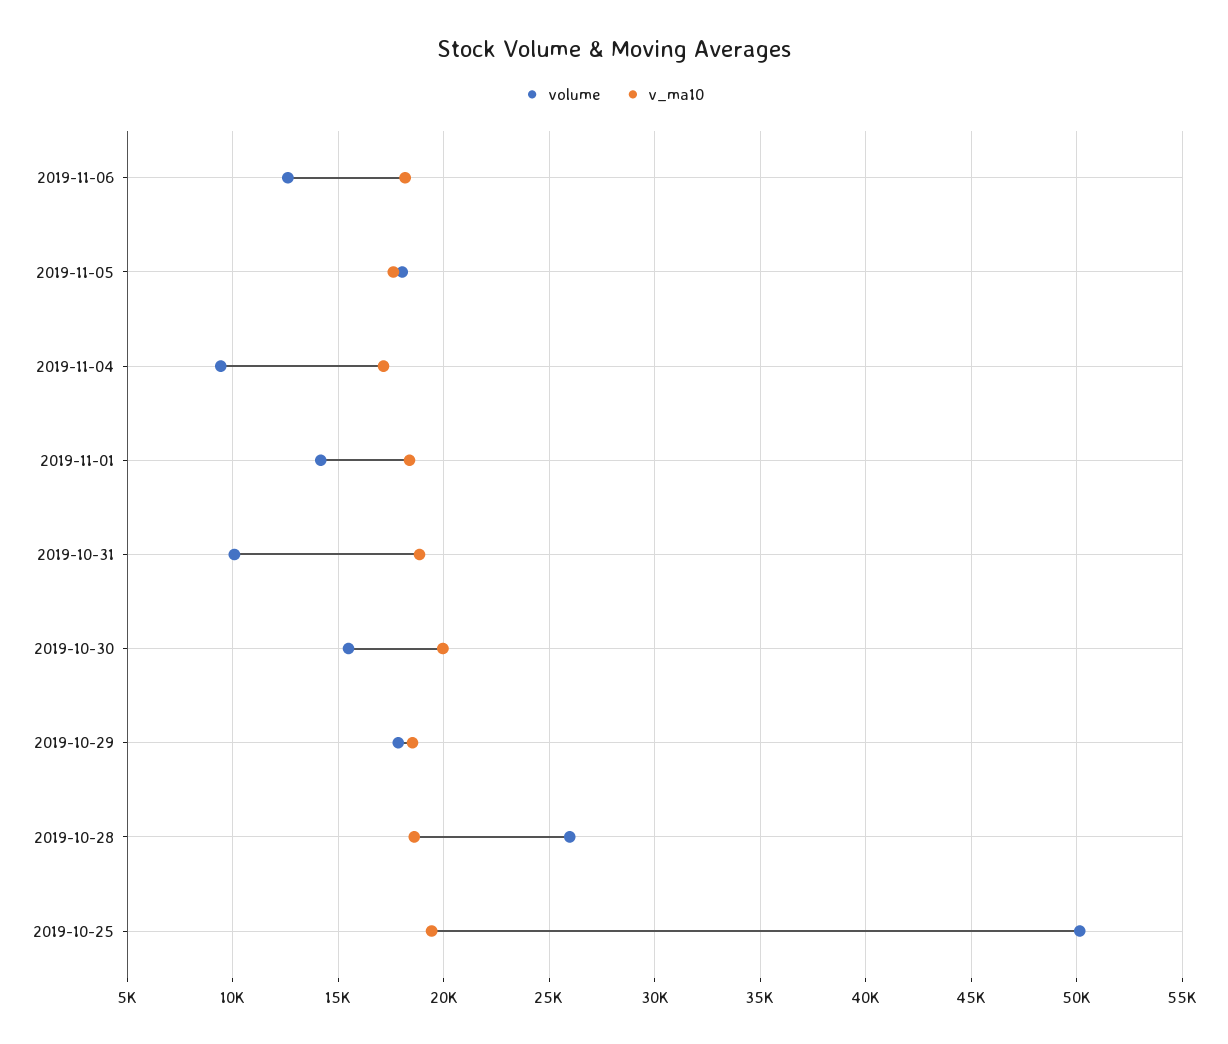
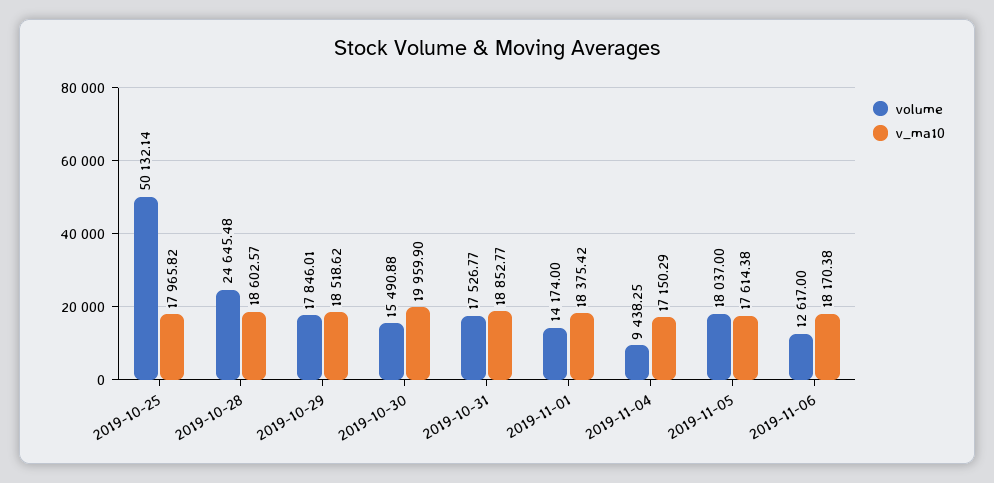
  {
    "volume": {
      "2019-11-06": 12617,
      "2019-11-05": 18037,
      "2019-11-04": 9438.25,
      "2019-11-01": 14174,
-     "2019-10-31": 10000,
+     "2019-10-31": 17526.77,
      "2019-10-30": 15490.88,
      "2019-10-29": 17846.01,
-     "2019-10-28": 26000,
+     "2019-10-28": 24645.48,
      "2019-10-25": 50132.14
    },
    "v_ma10": {
      "2019-11-06": 18170.38,
      "2019-11-05": 17614.38,
      "2019-11-04": 17150.29,
      "2019-11-01": 18375.42,
      "2019-10-31": 18852.77,
      "2019-10-30": 19959.9,
      "2019-10-29": 18518.62,
      "2019-10-28": 18602.57,
-     "2019-10-25": 19500
+     "2019-10-25": 17965.82
    }
  }

